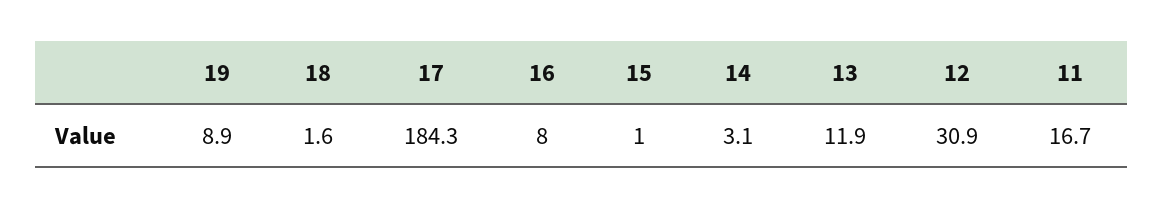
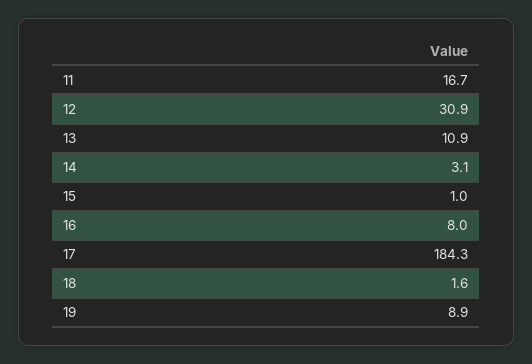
  {
    "19": 8.9,
    "18": 1.6,
    "17": 184.3,
    "16": 8,
    "15": 1,
    "14": 3.1,
-   "13": 11.9,
+   "13": 10.9,
    "12": 30.9,
    "11": 16.7
  }

